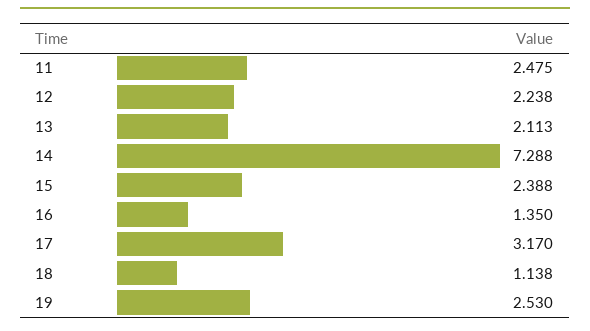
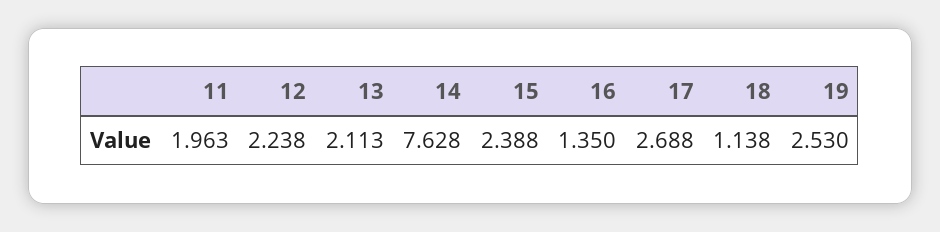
  {
-   "11": 2.475,
+   "11": 1.963,
    "12": 2.238,
    "13": 2.113,
-   "14": 7.288,
+   "14": 7.628,
    "15": 2.388,
    "16": 1.35,
-   "17": 3.17,
+   "17": 2.688,
    "18": 1.138,
    "19": 2.53
  }

